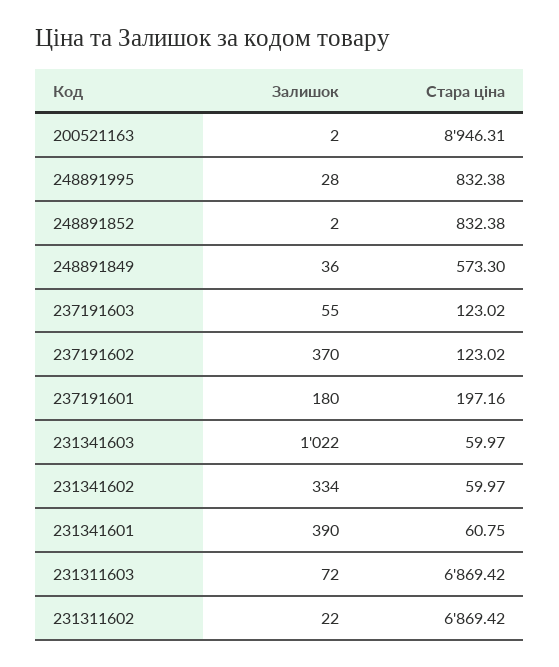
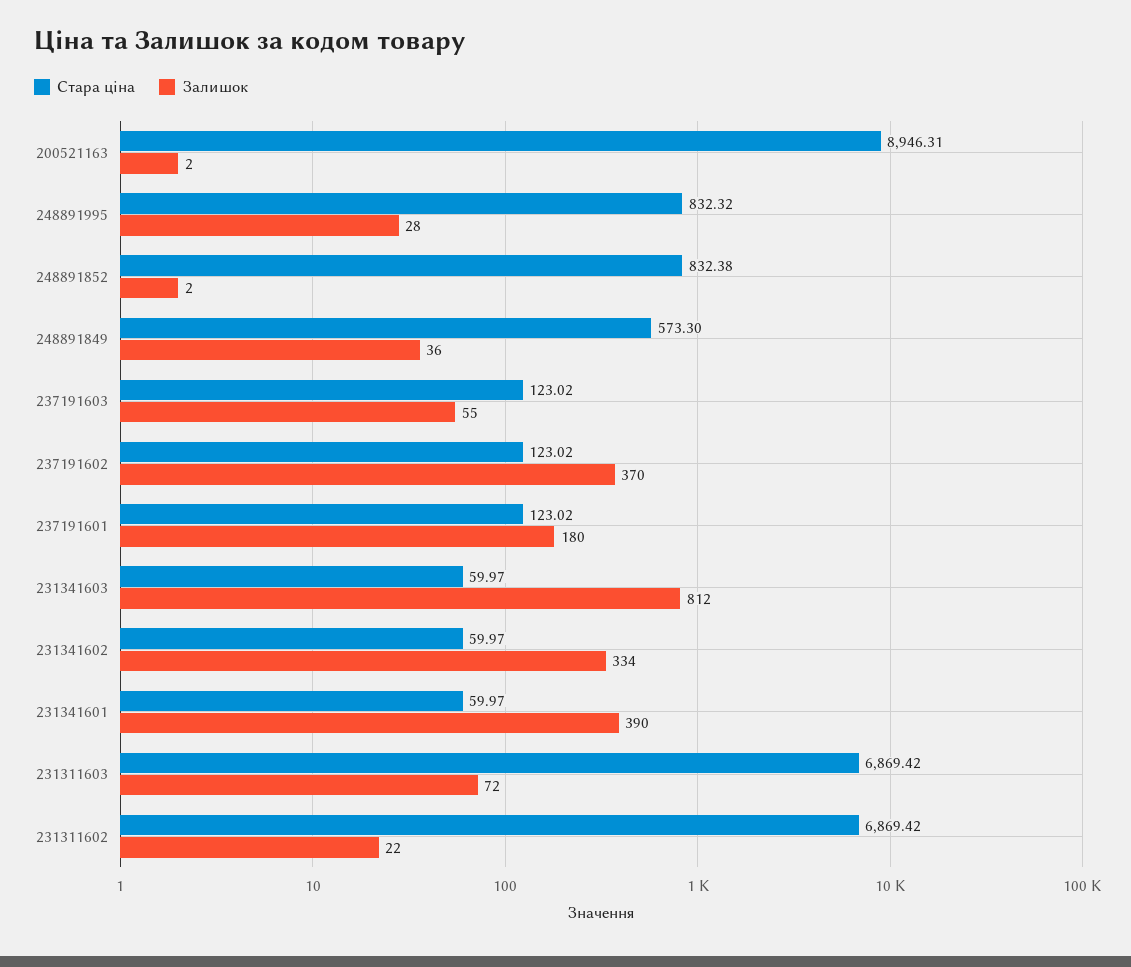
  {
    "Залишок": {
      "200521163": 2,
      "248891995": 28,
      "248891852": 2,
      "248891849": 36,
      "237191603": 55,
      "237191602": 370,
      "237191601": 180,
-     "231341603": 1022,
+     "231341603": 812,
      "231341602": 334,
      "231341601": 390,
      "231311603": 72,
      "231311602": 22
    },
    "Стара ціна": {
      "200521163": 8946.31,
-     "248891995": 832.38,
+     "248891995": 832.32,
      "248891852": 832.38,
      "248891849": 573.3,
      "237191603": 123.02,
      "237191602": 123.02,
-     "237191601": 197.16,
+     "237191601": 123.02,
      "231341603": 59.97,
      "231341602": 59.97,
-     "231341601": 60.75,
+     "231341601": 59.97,
      "231311603": 6869.42,
      "231311602": 6869.42
    }
  }

